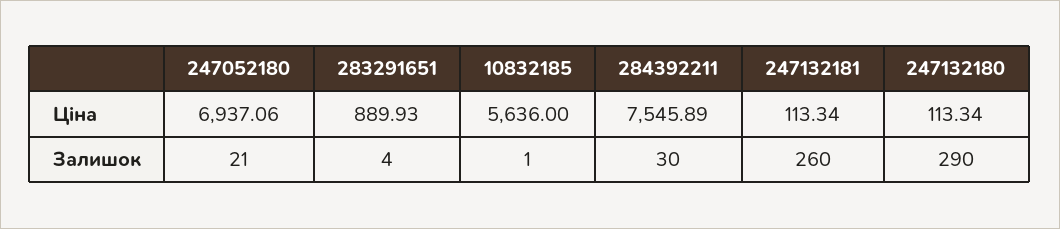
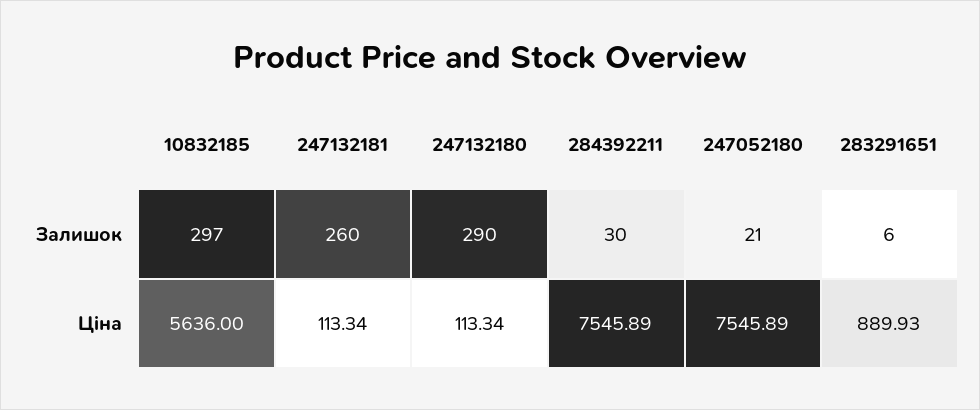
  {
    "247052180": {
-     "Ціна": 6937.06,
+     "Ціна": 7545.89,
      "Залишок": 21
    },
    "283291651": {
      "Ціна": 889.93,
-     "Залишок": 4
+     "Залишок": 6
    },
    "10832185": {
      "Ціна": 5636,
-     "Залишок": 1
+     "Залишок": 297
    },
    "284392211": {
      "Ціна": 7545.89,
      "Залишок": 30
    },
    "247132181": {
      "Ціна": 113.34,
      "Залишок": 260
    },
    "247132180": {
      "Ціна": 113.34,
      "Залишок": 290
    }
  }

